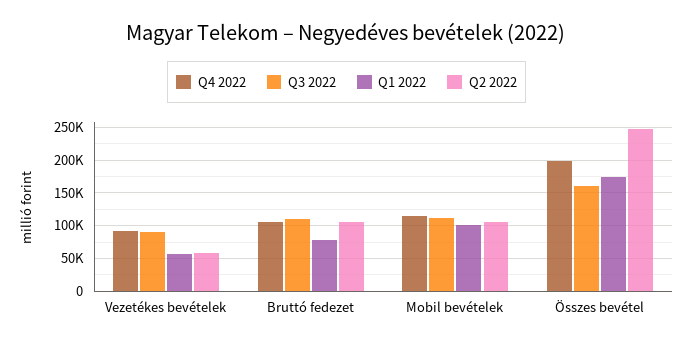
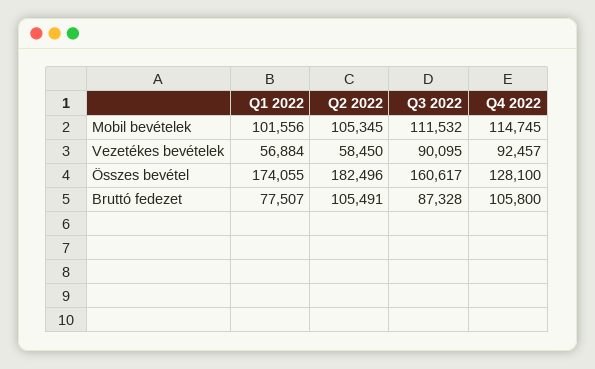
  {
    "Q4 2022": {
      "Vezetékes bevételek": 92457,
      "Bruttó fedezet": 105800,
      "Mobil bevételek": 114745,
-     "Összes bevétel": 200000
+     "Összes bevétel": 128100
    },
    "Q3 2022": {
      "Vezetékes bevételek": 90095,
-     "Bruttó fedezet": 110000,
+     "Bruttó fedezet": 87328,
      "Mobil bevételek": 111532,
      "Összes bevétel": 160617
    },
    "Q1 2022": {
      "Vezetékes bevételek": 56884,
      "Bruttó fedezet": 77507,
      "Mobil bevételek": 101556,
      "Összes bevétel": 174055
    },
    "Q2 2022": {
      "Vezetékes bevételek": 58450,
      "Bruttó fedezet": 105491,
      "Mobil bevételek": 105345,
-     "Összes bevétel": 250000
+     "Összes bevétel": 182496
    }
  }

